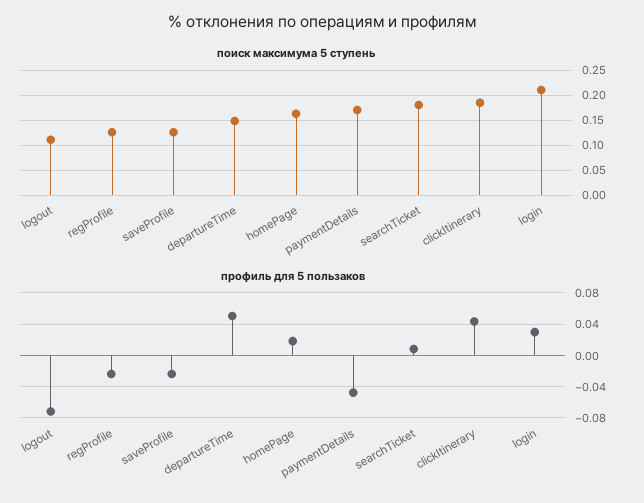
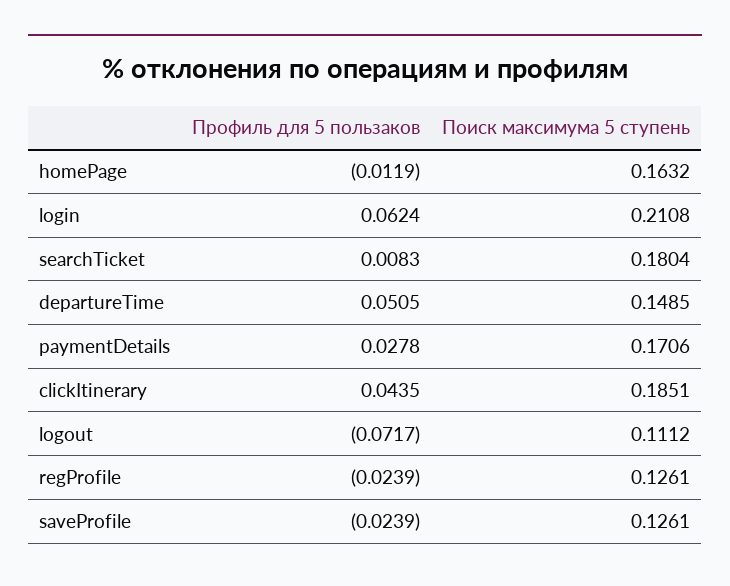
  {
    "поиск максимума 5 ступень": {
      "logout": 0.1112,
      "regProfile": 0.1261,
      "saveProfile": 0.1261,
      "departureTime": 0.1485,
      "homePage": 0.1632,
      "paymentDetails": 0.1706,
      "searchTicket": 0.1804,
      "clickItinerary": 0.1851,
      "login": 0.2108
    },
    "профиль для 5 пользаков": {
      "logout": -0.0717,
      "regProfile": -0.0239,
      "saveProfile": -0.0239,
      "departureTime": 0.0505,
-     "homePage": 0.02,
+     "homePage": -0.0119,
-     "paymentDetails": -0.05,
+     "paymentDetails": 0.0278,
      "searchTicket": 0.0083,
      "clickItinerary": 0.0435,
-     "login": 0.03
+     "login": 0.0624
    }
  }

